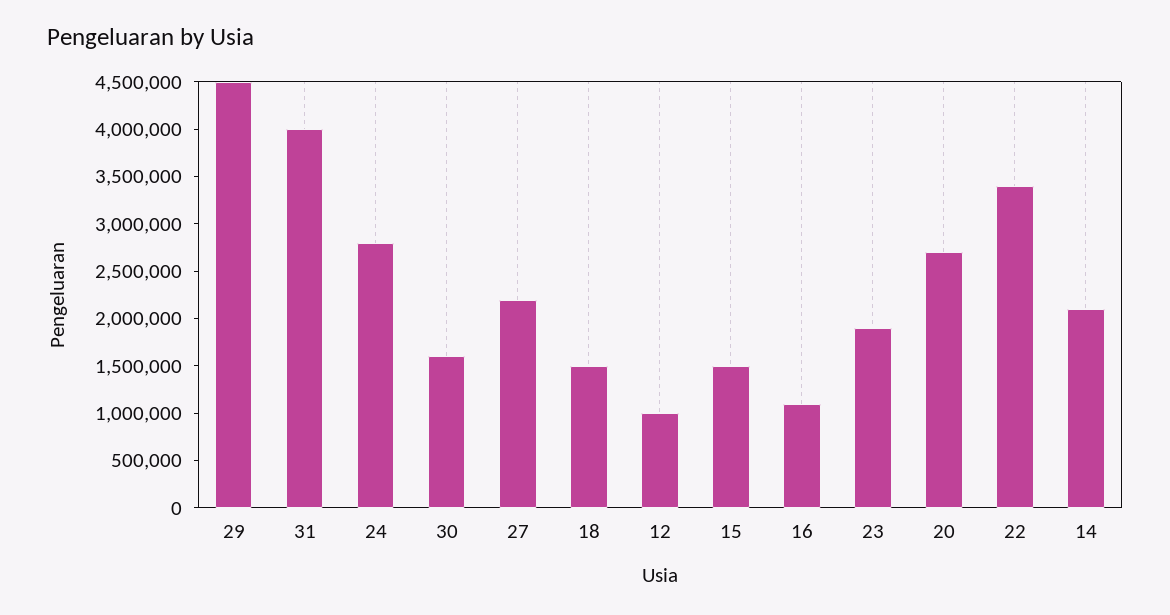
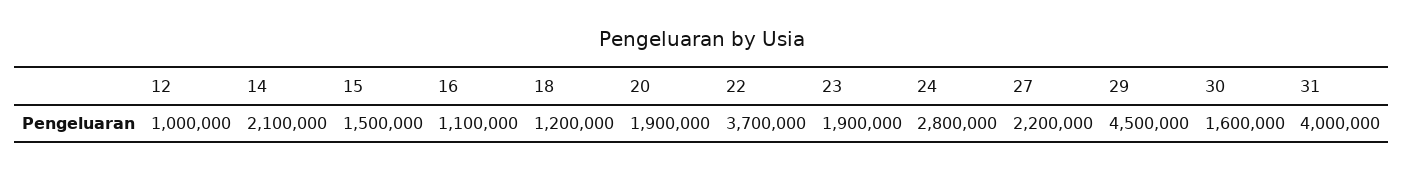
  {
    "29": 4500000,
    "31": 4000000,
    "24": 2800000,
    "30": 1600000,
    "27": 2200000,
-   "18": 1500000,
+   "18": 1200000,
    "12": 1000000,
    "15": 1500000,
    "16": 1100000,
    "23": 1900000,
-   "20": 2700000,
+   "20": 1900000,
-   "22": 3400000,
+   "22": 3700000,
    "14": 2100000
  }

